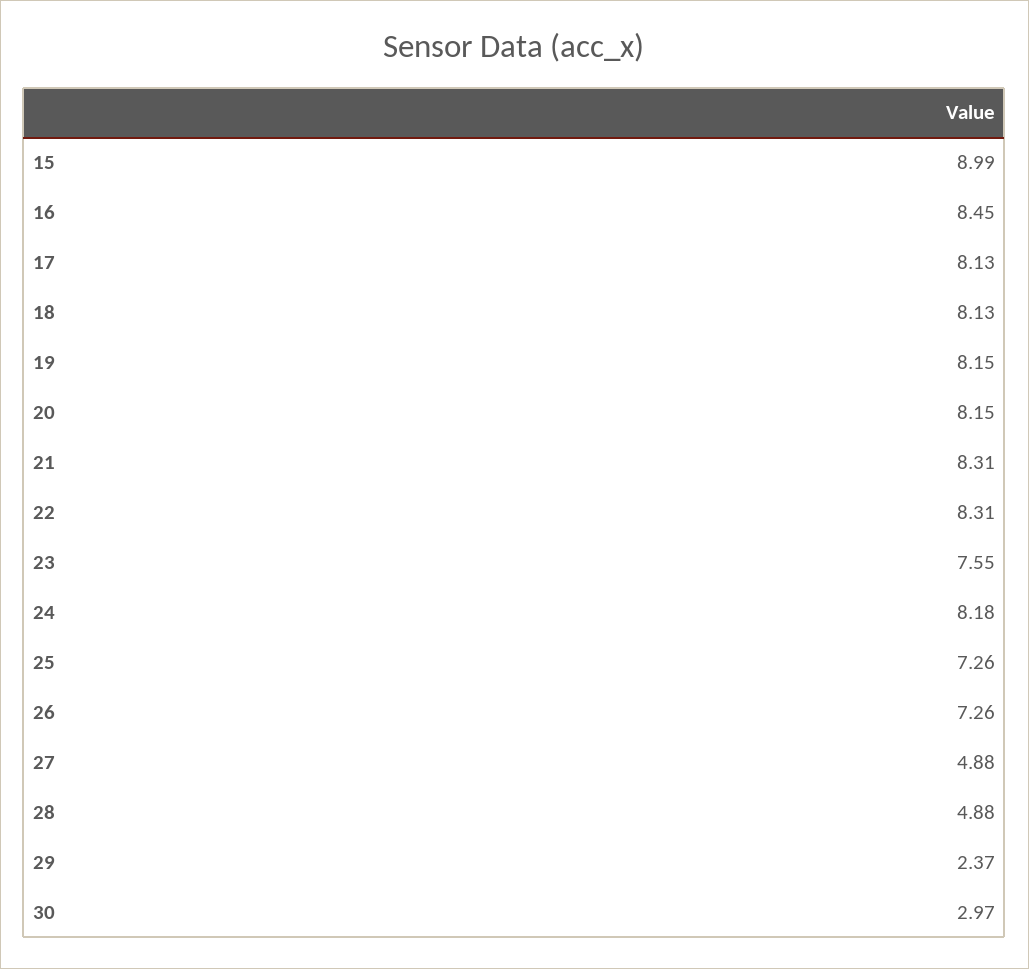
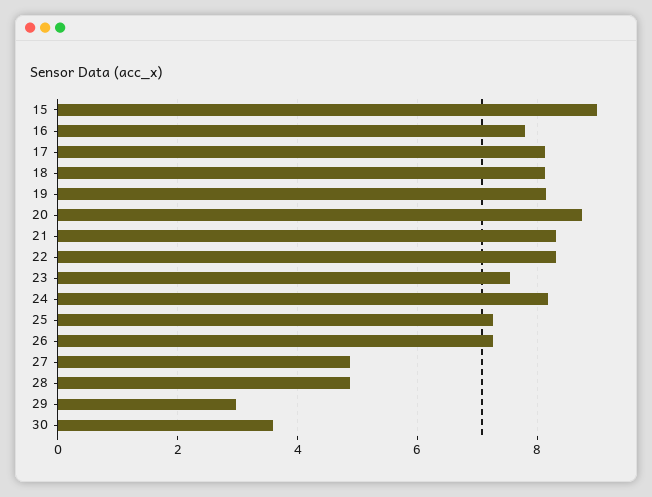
  {
    "15": 8.99,
-   "16": 8.45,
+   "16": 7.8,
    "17": 8.13,
    "18": 8.13,
    "19": 8.15,
-   "20": 8.15,
+   "20": 8.8,
    "21": 8.31,
    "22": 8.31,
    "23": 7.55,
    "24": 8.18,
    "25": 7.26,
    "26": 7.26,
    "27": 4.88,
    "28": 4.88,
-   "29": 2.37,
+   "29": 3,
-   "30": 2.97
+   "30": 3.6
  }

